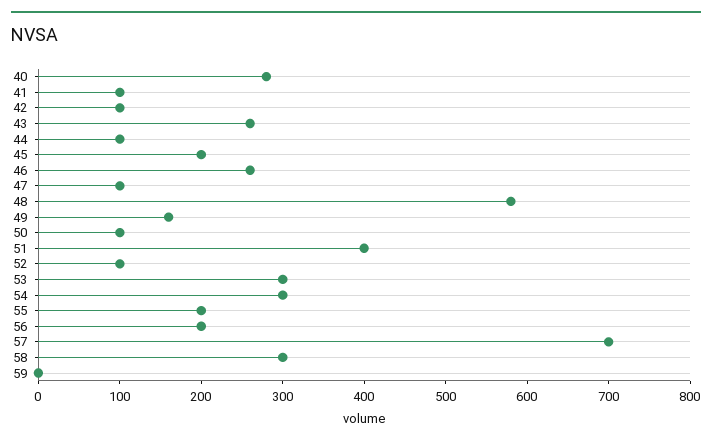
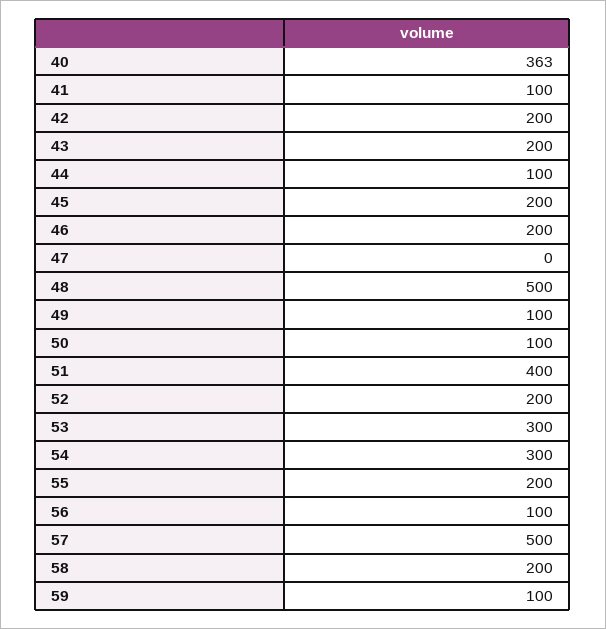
  {
-   "40": 280,
+   "40": 363,
    "41": 100,
-   "42": 100,
+   "42": 200,
-   "43": 260,
+   "43": 200,
    "44": 100,
    "45": 200,
-   "46": 260,
+   "46": 200,
-   "47": 100,
+   "47": 0,
-   "48": 580,
+   "48": 500,
-   "49": 160,
+   "49": 100,
    "50": 100,
    "51": 400,
-   "52": 100,
+   "52": 200,
    "53": 300,
    "54": 300,
    "55": 200,
-   "56": 200,
+   "56": 100,
-   "57": 700,
+   "57": 500,
-   "58": 300,
+   "58": 200,
-   "59": 0
+   "59": 100
  }

